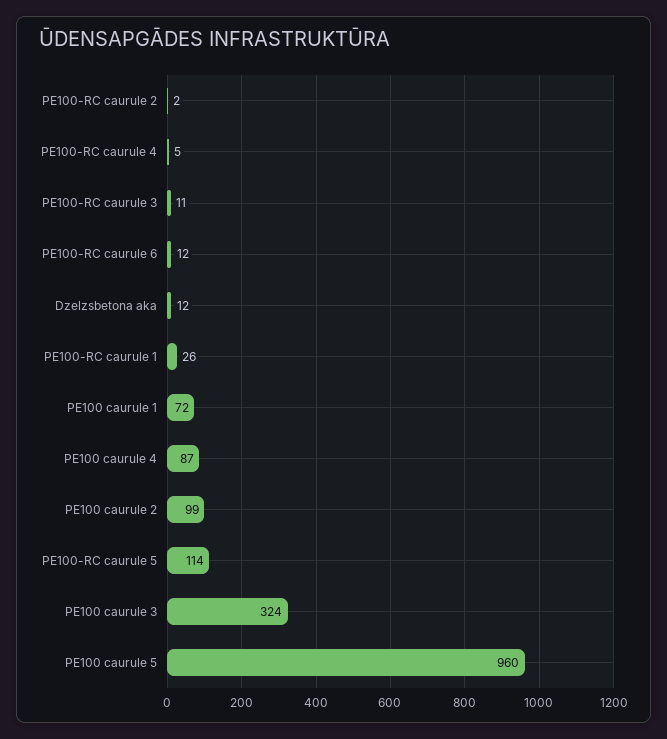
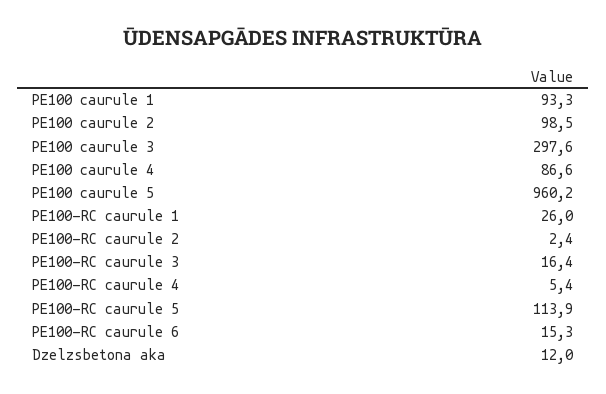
  {
    "PE100-RC caurule 2": 2.4,
    "PE100-RC caurule 4": 5.4,
-   "PE100-RC caurule 3": 11,
+   "PE100-RC caurule 3": 16.4,
-   "PE100-RC caurule 6": 12,
+   "PE100-RC caurule 6": 15.3,
    "Dzelzsbetona aka": 12,
    "PE100-RC caurule 1": 26,
-   "PE100 caurule 1": 72,
+   "PE100 caurule 1": 93.3,
    "PE100 caurule 4": 86.6,
    "PE100 caurule 2": 98.5,
    "PE100-RC caurule 5": 113.9,
-   "PE100 caurule 3": 324,
+   "PE100 caurule 3": 297.6,
    "PE100 caurule 5": 960.2
  }

